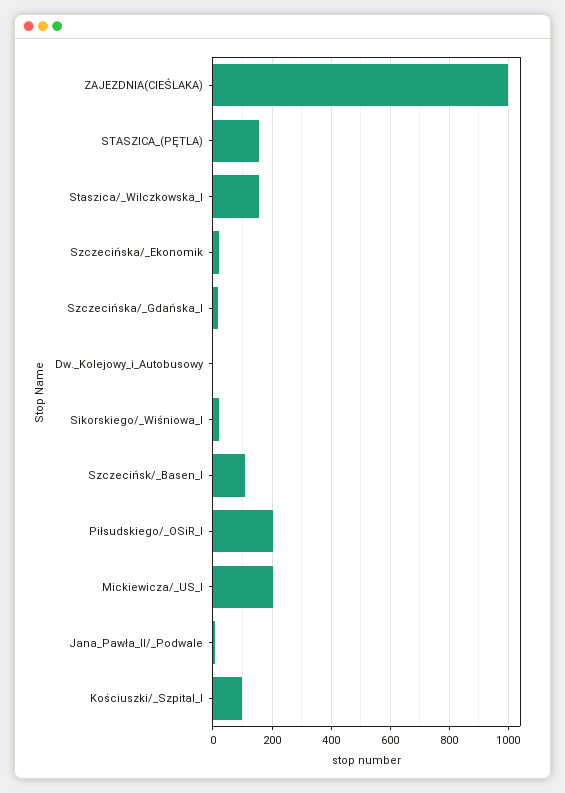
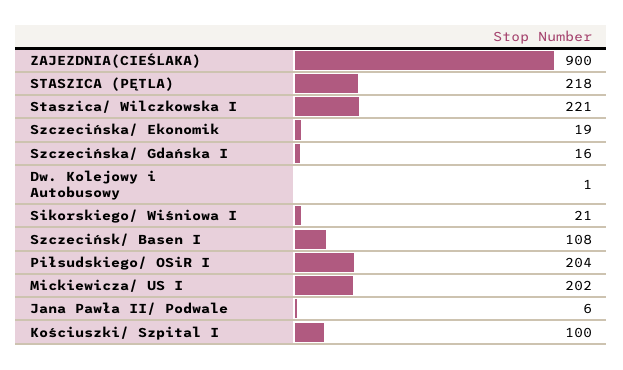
  {
-   "ZAJEZDNIA(CIEŚLAKA)": 1000,
+   "ZAJEZDNIA(CIEŚLAKA)": 900,
-   "STASZICA_(PĘTLA)": 150,
+   "STASZICA_(PĘTLA)": 218,
-   "Staszica/_Wilczkowska_I": 150,
+   "Staszica/_Wilczkowska_I": 221,
    "Szczecińska/_Ekonomik": 19,
    "Szczecińska/_Gdańska_I": 16,
    "Dw._Kolejowy_i_Autobusowy": 1,
    "Sikorskiego/_Wiśniowa_I": 21,
    "Szczecińsk/_Basen_I": 108,
    "Piłsudskiego/_OSiR_I": 204,
    "Mickiewicza/_US_I": 202,
    "Jana_Pawła_II/_Podwale": 6,
    "Kościuszki/_Szpital_I": 100
  }

